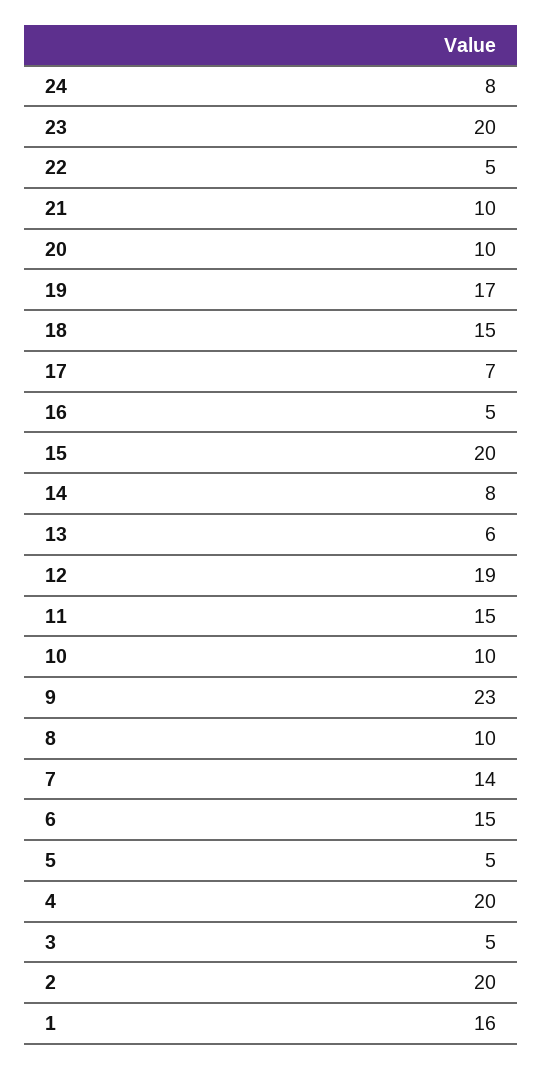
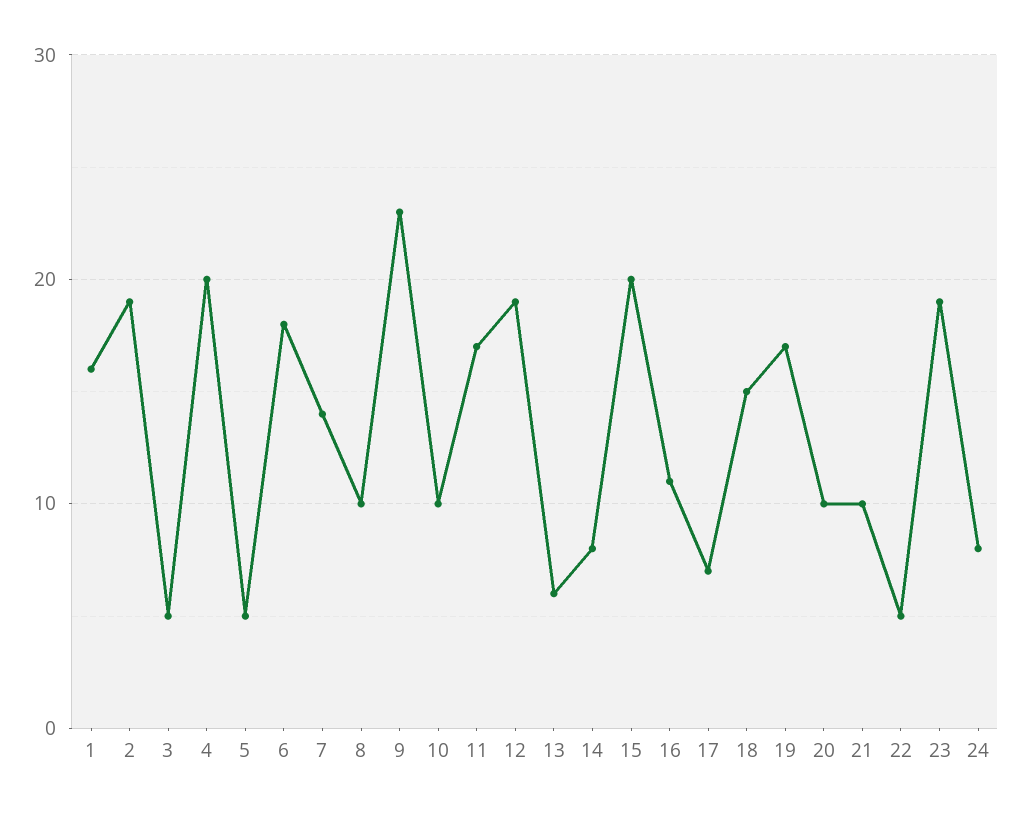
  {
    "24": 8,
-   "23": 20,
+   "23": 19,
    "22": 5,
    "21": 10,
    "20": 10,
    "19": 17,
    "18": 15,
    "17": 7,
-   "16": 5,
+   "16": 11,
    "15": 20,
    "14": 8,
    "13": 6,
    "12": 19,
-   "11": 15,
+   "11": 17,
    "10": 10,
    "9": 23,
    "8": 10,
    "7": 14,
-   "6": 15,
+   "6": 18,
    "5": 5,
    "4": 20,
    "3": 5,
-   "2": 20,
+   "2": 19,
    "1": 16
  }

